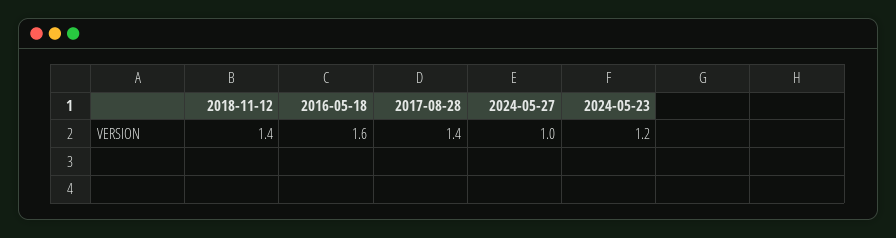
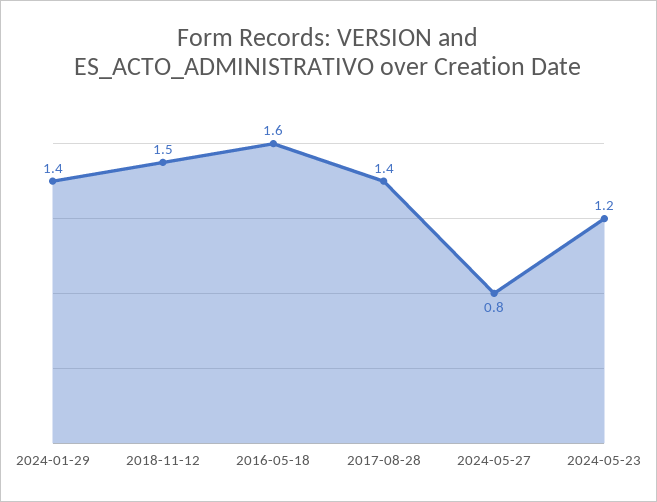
  {
-   "2018-11-12": 1.4,
+   "2018-11-12": 1.5,
    "2016-05-18": 1.6,
    "2017-08-28": 1.4,
-   "2024-05-27": 1,
+   "2024-05-27": 0.8,
-   "2024-05-23": 1.2
+   "2024-05-23": 1.2,
+   "2024-01-29": 1.4
  }

